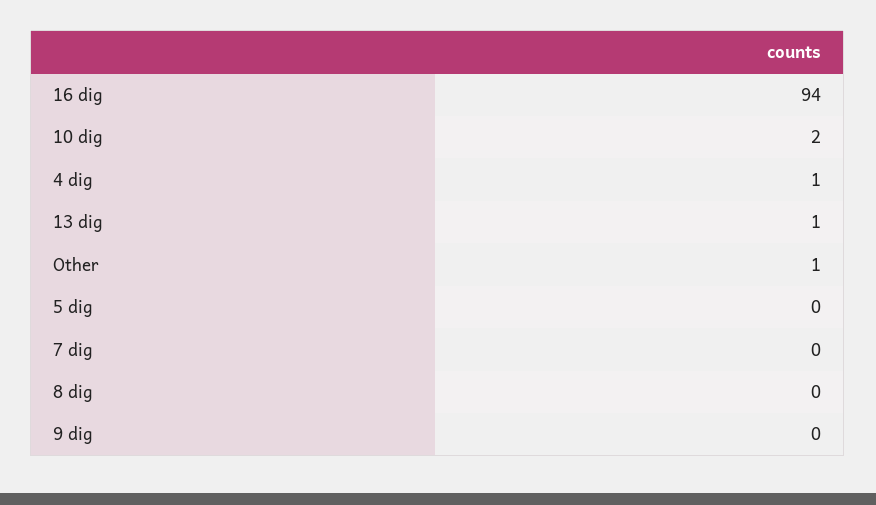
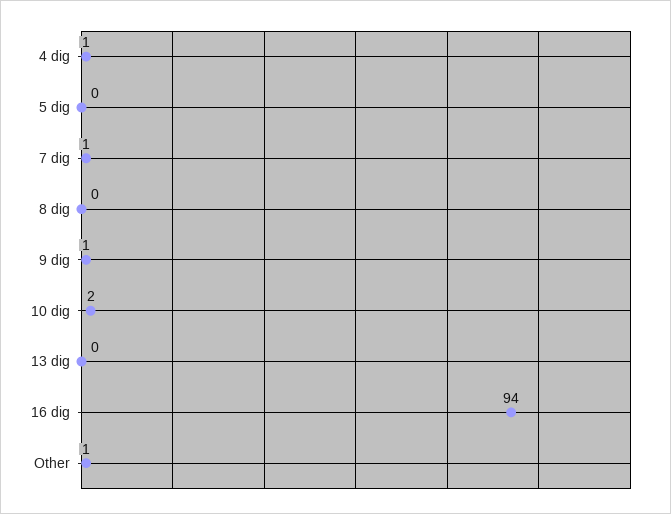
  {
    "16 dig": 94,
    "10 dig": 2,
    "4 dig": 1,
-   "13 dig": 1,
+   "13 dig": 0,
    "Other": 1,
    "5 dig": 0,
-   "7 dig": 0,
+   "7 dig": 1,
    "8 dig": 0,
-   "9 dig": 0
+   "9 dig": 1
  }

